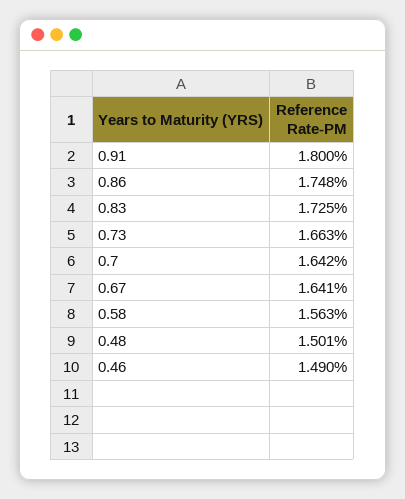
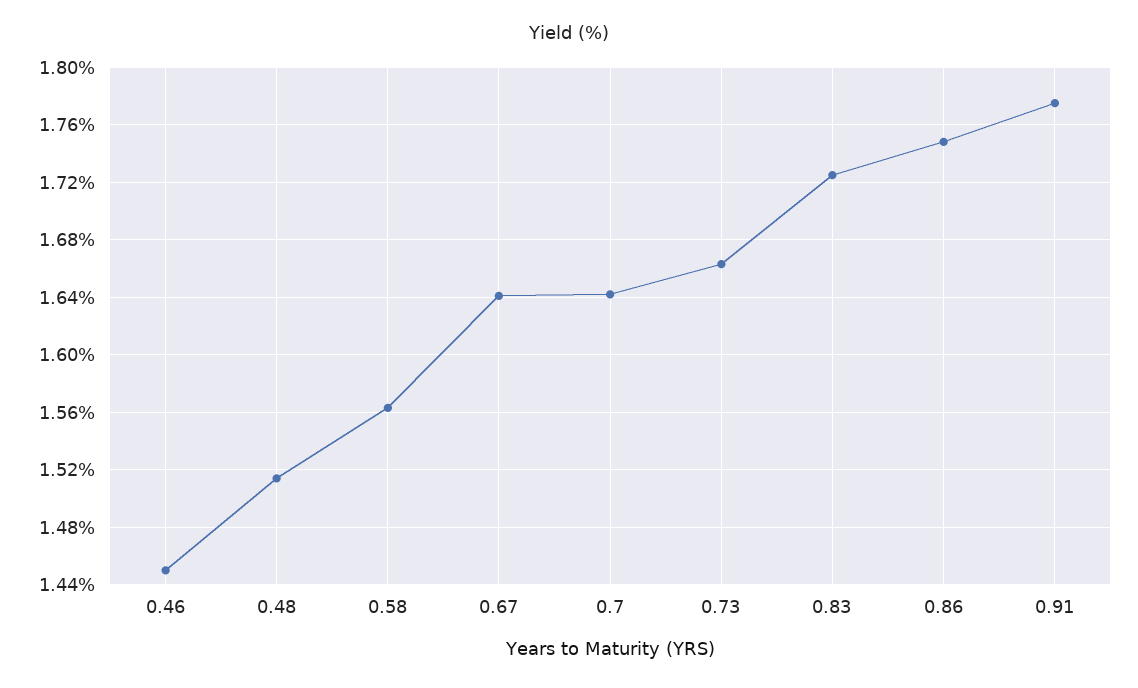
  {
-   "0.91": 1.8,
+   "0.91": 1.775,
    "0.86": 1.748,
    "0.83": 1.725,
    "0.73": 1.663,
    "0.7": 1.642,
    "0.67": 1.641,
    "0.58": 1.563,
-   "0.48": 1.501,
+   "0.48": 1.515,
-   "0.46": 1.49
+   "0.46": 1.45
  }

